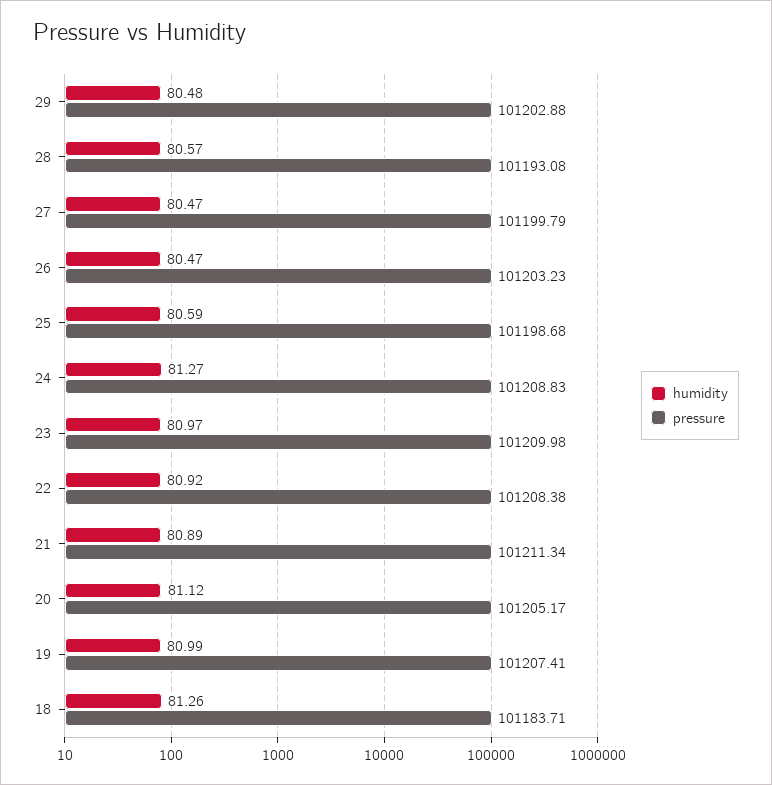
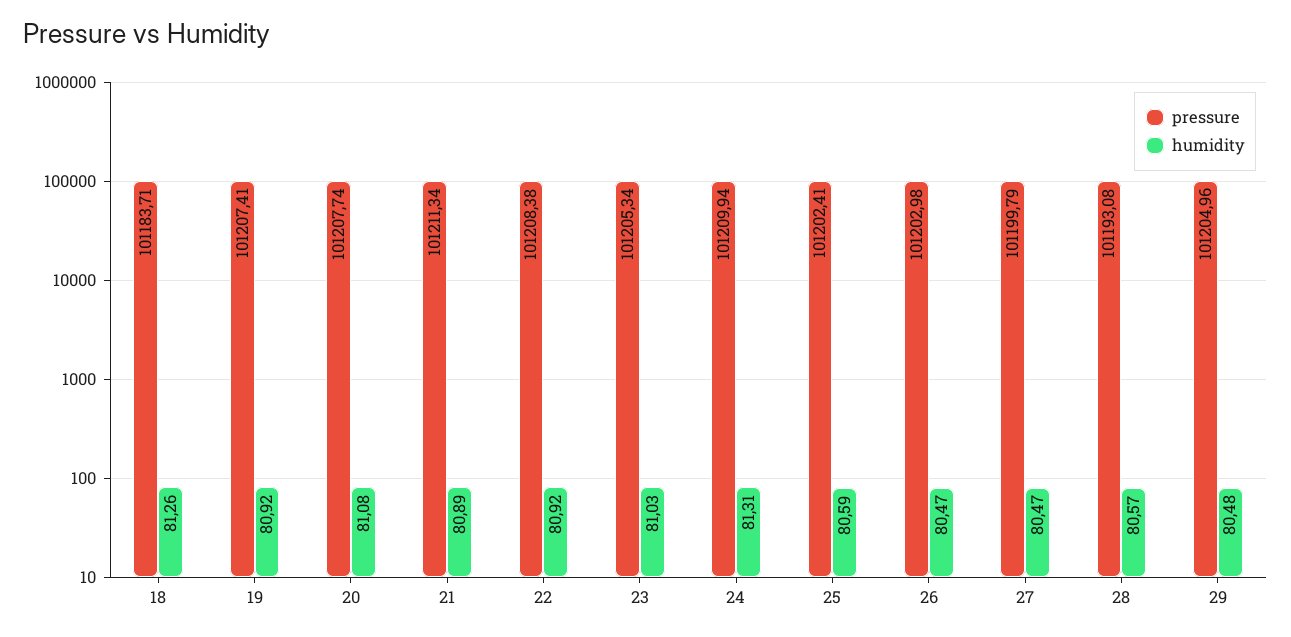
  {
    "humidity": {
      "29": 80.48,
      "28": 80.57,
      "27": 80.47,
      "26": 80.47,
      "25": 80.59,
-     "24": 81.27,
+     "24": 81.31,
-     "23": 80.97,
+     "23": 81.03,
      "22": 80.92,
      "21": 80.89,
-     "20": 81.12,
+     "20": 81.08,
-     "19": 80.99,
+     "19": 80.92,
      "18": 81.26
    },
    "pressure": {
-     "29": 101202.88,
+     "29": 101204.96,
      "28": 101193.08,
      "27": 101199.79,
-     "26": 101203.23,
+     "26": 101202.98,
-     "25": 101198.68,
+     "25": 101202.41,
-     "24": 101208.83,
+     "24": 101209.94,
-     "23": 101209.98,
+     "23": 101205.34,
      "22": 101208.38,
      "21": 101211.34,
-     "20": 101205.17,
+     "20": 101207.74,
      "19": 101207.41,
      "18": 101183.71
    }
  }

